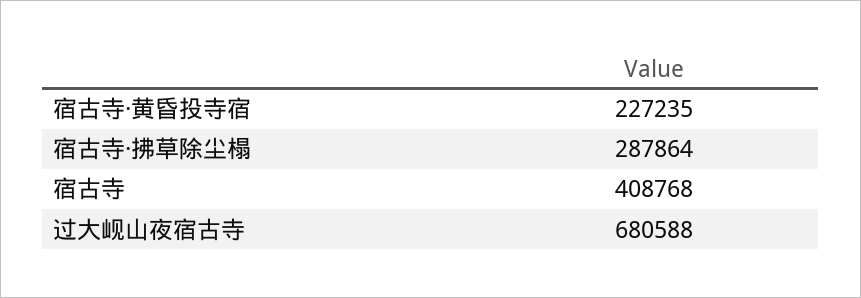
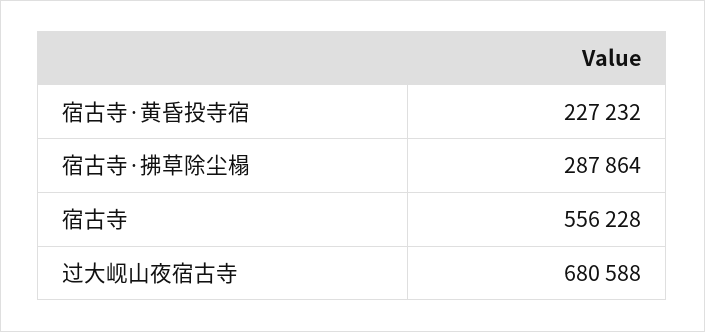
  {
-   "宿古寺·黄昏投寺宿": 227235,
+   "宿古寺·黄昏投寺宿": 227232,
    "宿古寺·拂草除尘榻": 287864,
-   "宿古寺": 408768,
+   "宿古寺": 556228,
    "过大岘山夜宿古寺": 680588
  }

